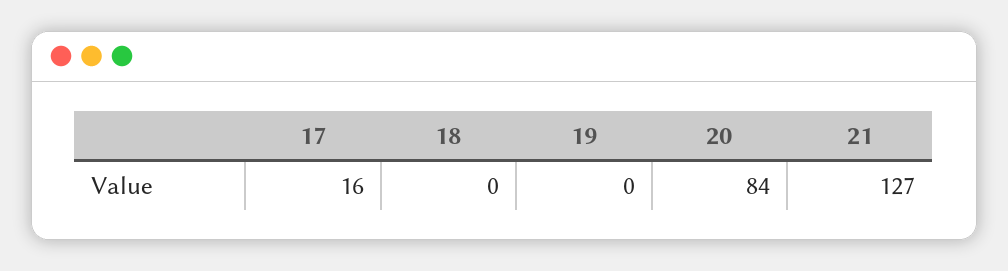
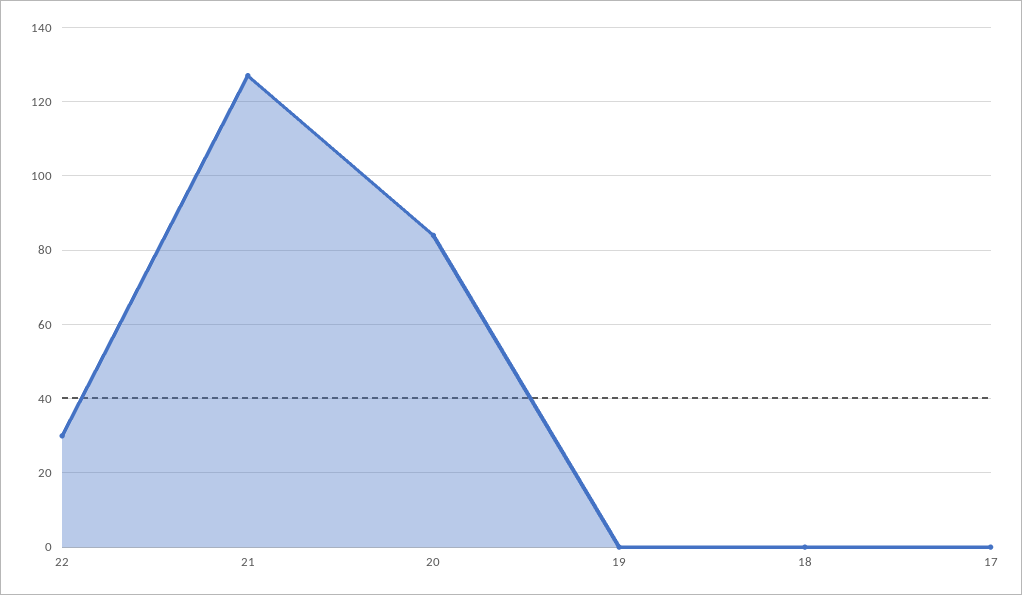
  {
-   "17": 16,
+   "17": 0,
    "18": 0,
    "19": 0,
    "20": 84,
-   "21": 127
+   "21": 127,
+   "22": 30
  }

